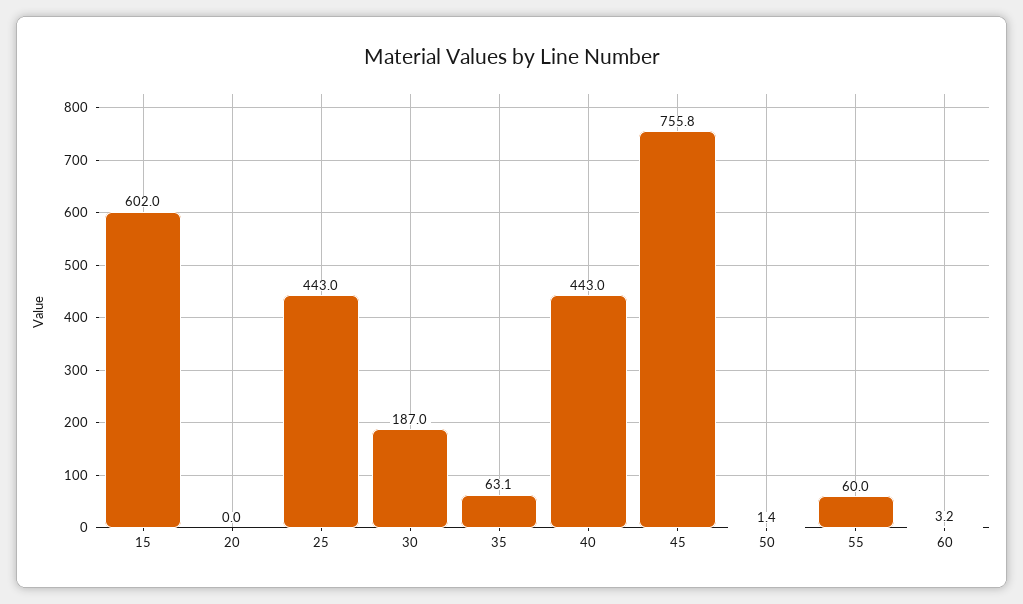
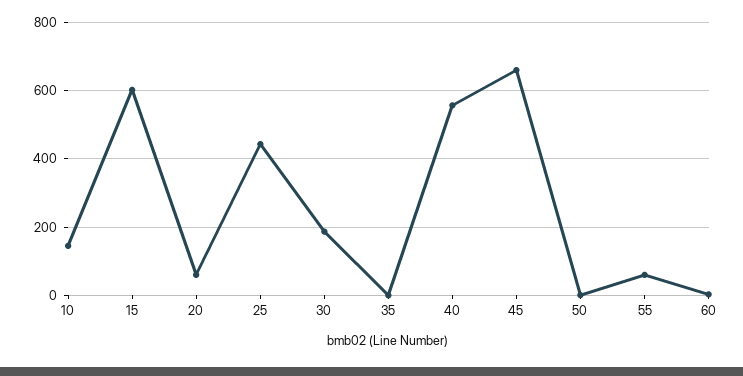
  {
    "15": 602,
-   "20": 0,
+   "20": 60,
    "25": 443,
    "30": 187,
-   "35": 63.1,
+   "35": 0,
-   "40": 443,
+   "40": 560,
-   "45": 755.8,
+   "45": 660,
    "50": 1.4,
    "55": 60,
-   "60": 3.2
+   "60": 3.2,
+   "10": 140
  }

